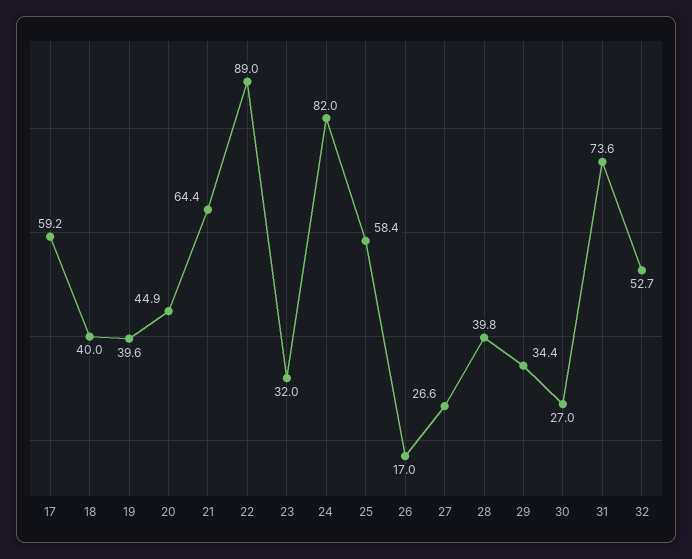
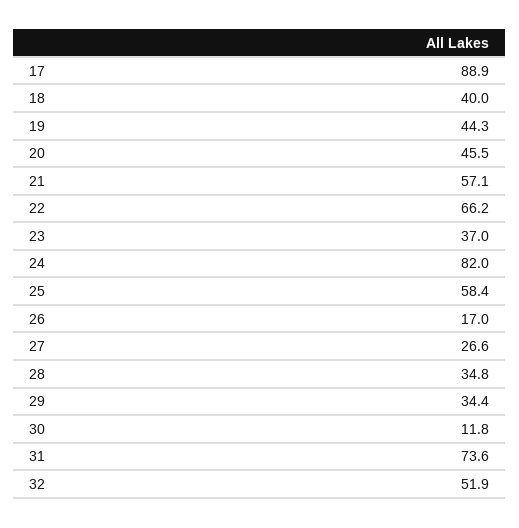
  {
-   "17": 59.2,
+   "17": 88.9,
    "18": 40,
-   "19": 39.6,
+   "19": 44.3,
-   "20": 44.9,
+   "20": 45.5,
-   "21": 64.4,
+   "21": 57.1,
-   "22": 89,
+   "22": 66.2,
-   "23": 32,
+   "23": 37,
    "24": 82,
    "25": 58.4,
    "26": 17,
    "27": 26.6,
-   "28": 39.8,
+   "28": 34.8,
    "29": 34.4,
-   "30": 27,
+   "30": 11.8,
    "31": 73.6,
-   "32": 52.7
+   "32": 51.9
  }

